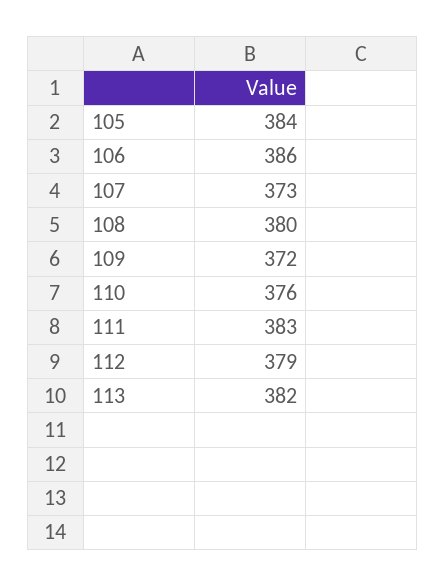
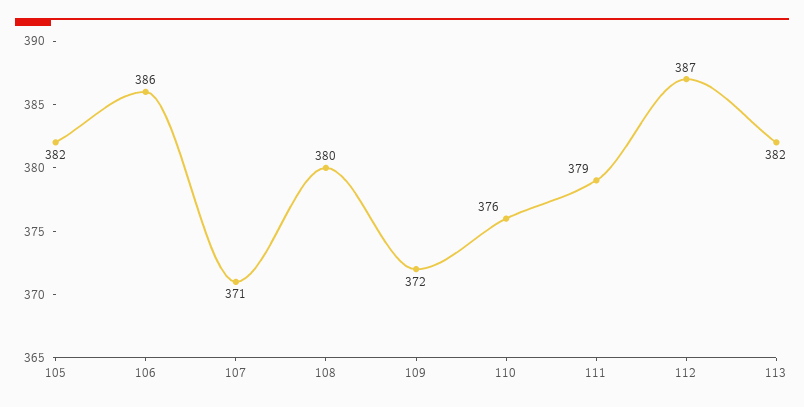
  {
-   "105": 384,
+   "105": 382,
    "106": 386,
-   "107": 373,
+   "107": 371,
    "108": 380,
    "109": 372,
    "110": 376,
-   "111": 383,
+   "111": 379,
-   "112": 379,
+   "112": 387,
    "113": 382
  }

